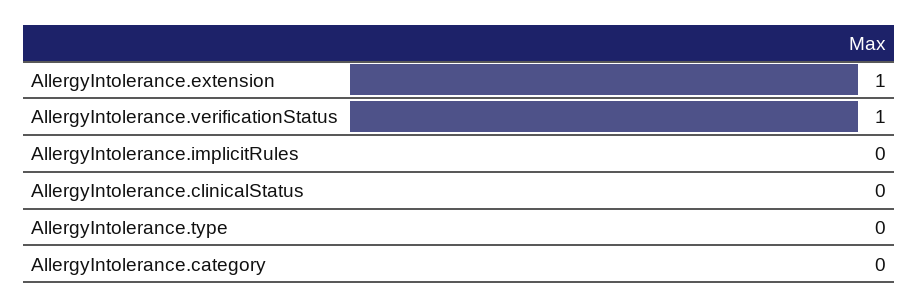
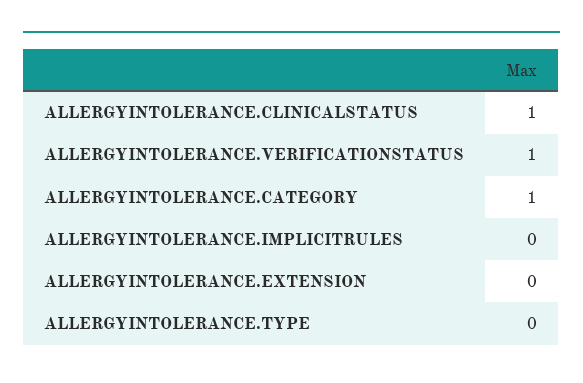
  {
-   "AllergyIntolerance.extension": 1,
+   "AllergyIntolerance.extension": 0,
    "AllergyIntolerance.verificationStatus": 1,
    "AllergyIntolerance.implicitRules": 0,
-   "AllergyIntolerance.clinicalStatus": 0,
+   "AllergyIntolerance.clinicalStatus": 1,
    "AllergyIntolerance.type": 0,
-   "AllergyIntolerance.category": 0
+   "AllergyIntolerance.category": 1
  }

